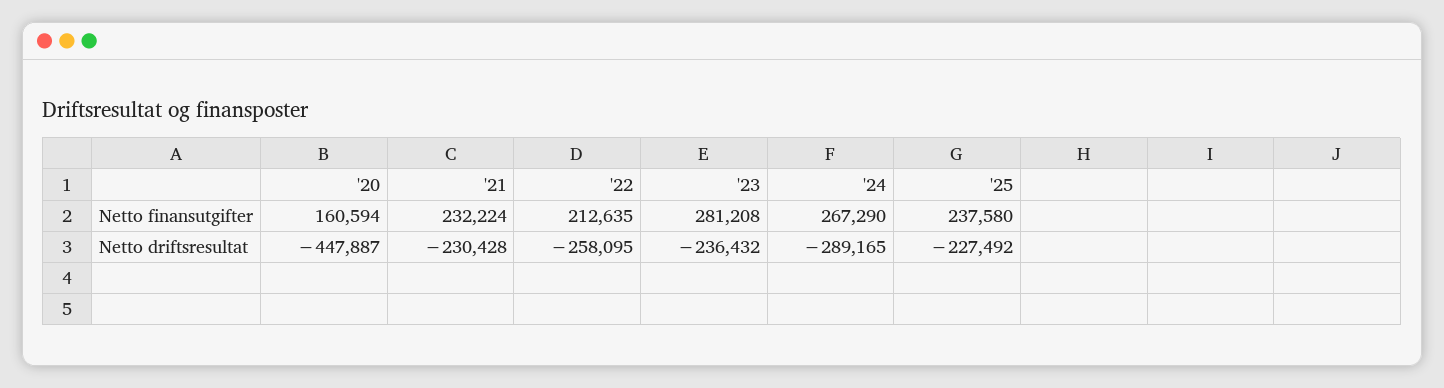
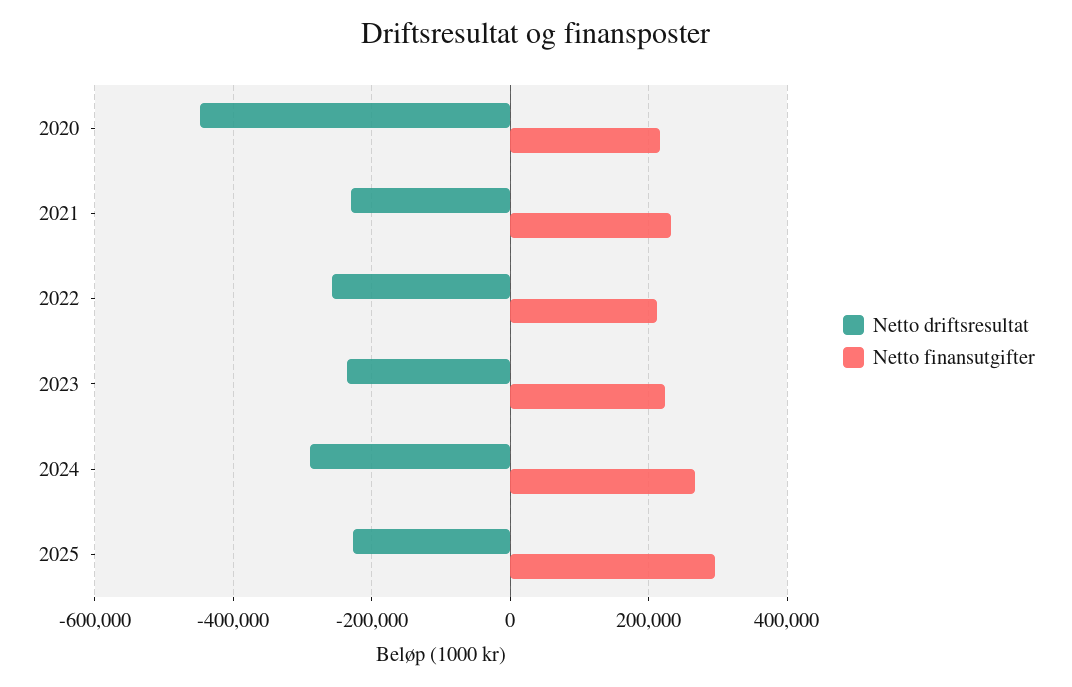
  {
    "Netto finansutgifter": {
-     "'20": 160594,
+     "'20": 220000,
      "'21": 232224,
      "'22": 212635,
-     "'23": 281208,
+     "'23": 220000,
      "'24": 267290,
-     "'25": 237580
+     "'25": 300000
    },
    "Netto driftsresultat": {
      "'20": -447887,
      "'21": -230428,
      "'22": -258095,
      "'23": -236432,
      "'24": -289165,
      "'25": -227492
    }
  }

